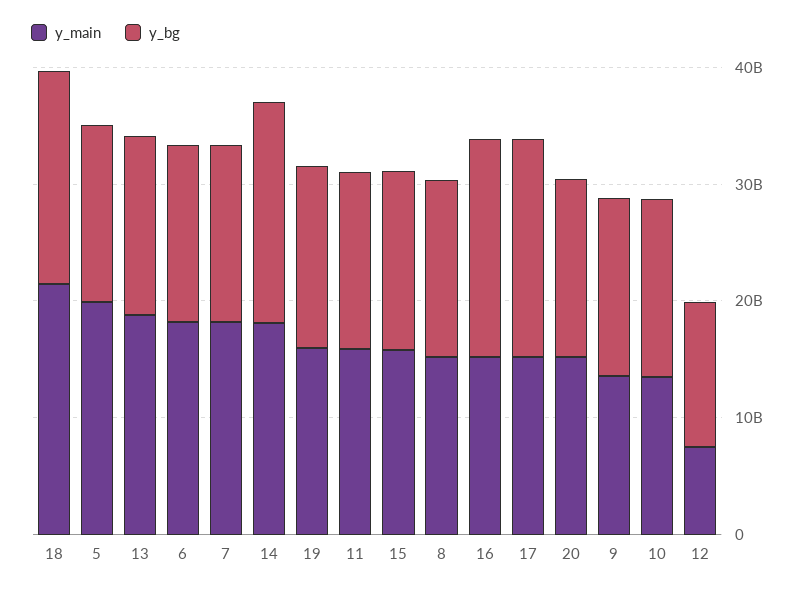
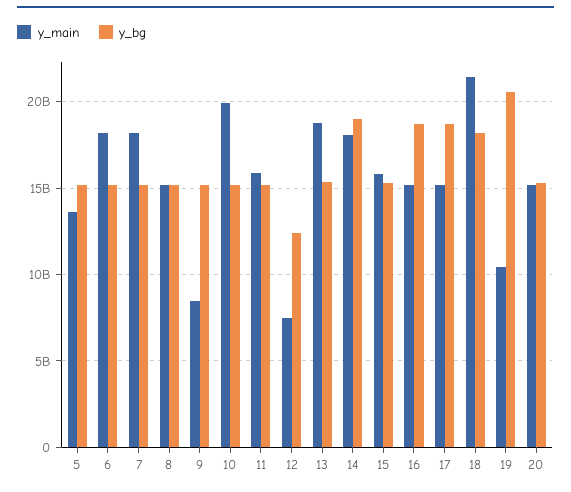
  {
    "y_main": {
      "18": 21500000000,
-     "5": 20000000000,
+     "5": 13500000000,
      "13": 19000000000,
      "6": 18000000000,
      "7": 18000000000,
      "14": 18000000000,
-     "19": 16000000000,
+     "19": 10500000000,
      "11": 16000000000,
      "15": 16000000000,
      "8": 15000000000,
      "16": 15000000000,
      "17": 15000000000,
      "20": 15000000000,
-     "9": 14000000000,
+     "9": 8500000000,
-     "10": 14000000000,
+     "10": 20000000000,
      "12": 7500000000
    },
    "y_bg": {
      "18": 18000000000,
      "5": 15000000000,
      "13": 15500000000,
      "6": 15000000000,
      "7": 15000000000,
      "14": 19000000000,
-     "19": 16000000000,
+     "19": 20500000000,
      "11": 15000000000,
      "15": 15500000000,
      "8": 15000000000,
      "16": 18500000000,
      "17": 18500000000,
      "20": 15500000000,
      "9": 15000000000,
      "10": 15000000000,
      "12": 12500000000
    }
  }

